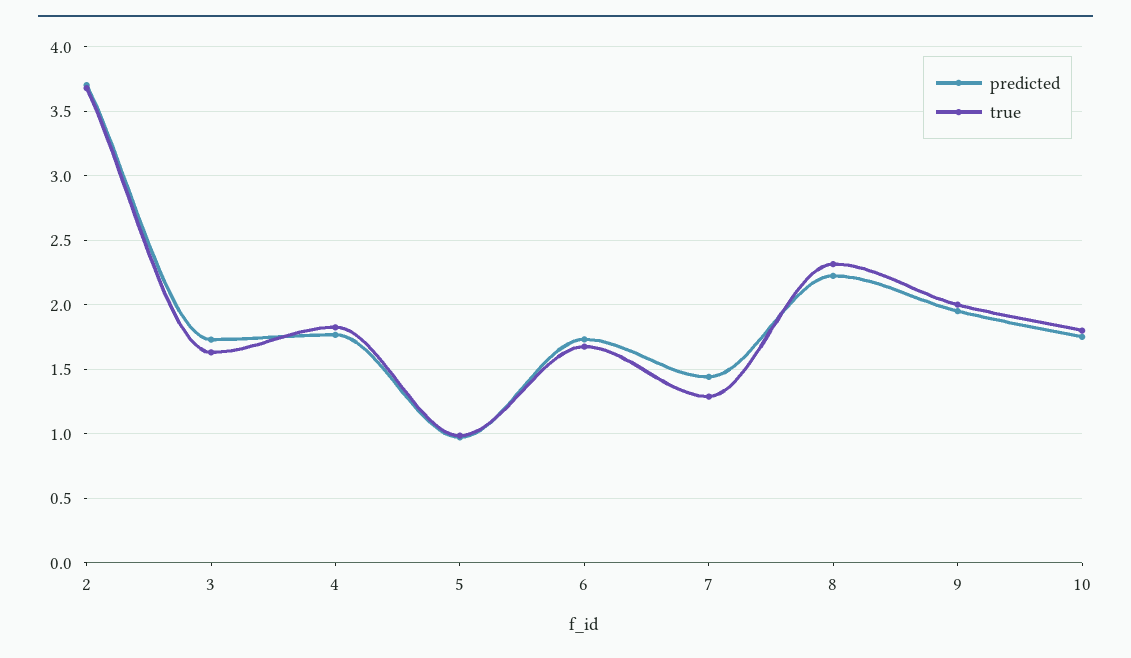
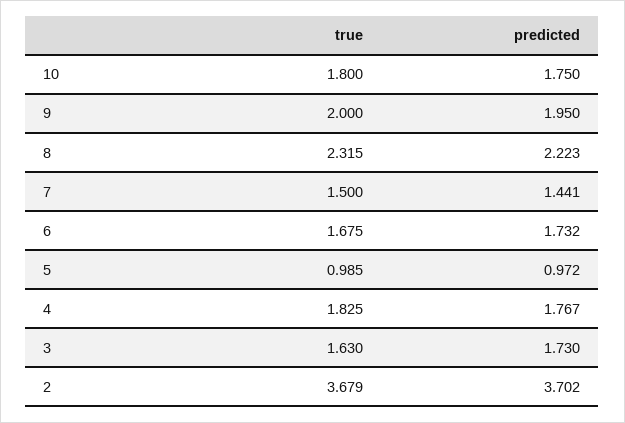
  {
    "predicted": {
      "2": 3.702,
      "3": 1.73,
      "4": 1.767,
      "5": 0.972,
      "6": 1.732,
      "7": 1.441,
      "8": 2.223,
      "9": 1.95,
      "10": 1.75
    },
    "true": {
      "2": 3.679,
      "3": 1.63,
      "4": 1.825,
      "5": 0.985,
      "6": 1.675,
-     "7": 1.3,
+     "7": 1.5,
      "8": 2.315,
      "9": 2,
      "10": 1.8
    }
  }

